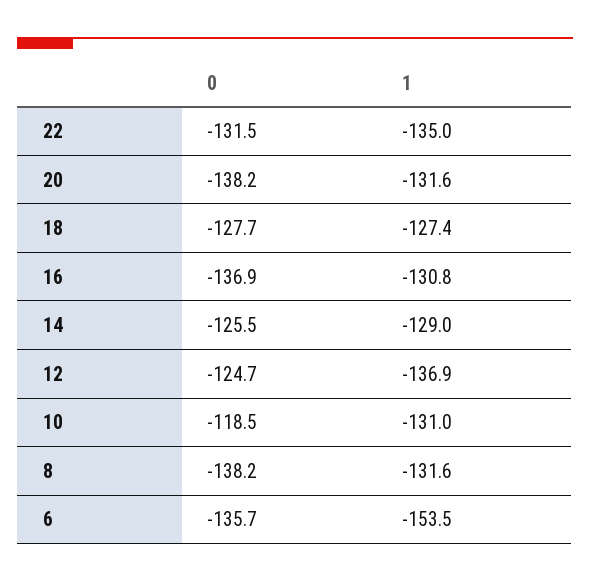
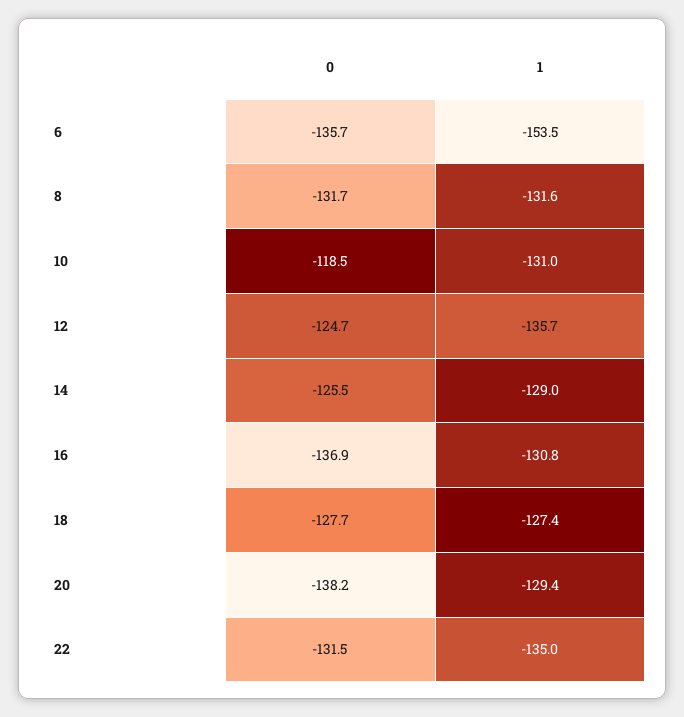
  {
    "0": {
      "22": -131.5,
      "20": -138.2,
      "18": -127.7,
      "16": -136.9,
      "14": -125.5,
      "12": -124.7,
      "10": -118.5,
-     "8": -138.2,
+     "8": -131.7,
      "6": -135.7
    },
    "1": {
      "22": -135,
-     "20": -131.6,
+     "20": -129.4,
      "18": -127.4,
      "16": -130.8,
      "14": -129,
-     "12": -136.9,
+     "12": -135.7,
      "10": -131,
      "8": -131.6,
      "6": -153.5
    }
  }

